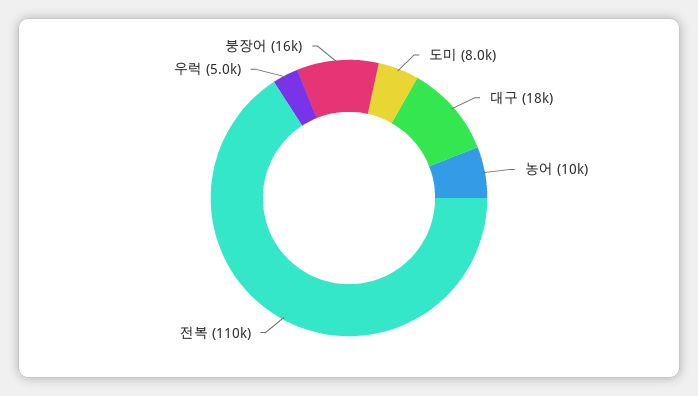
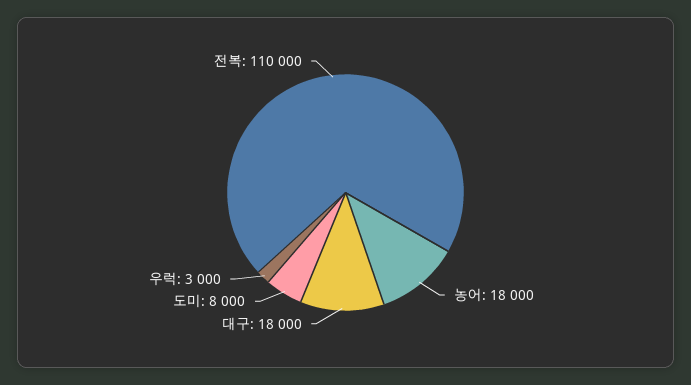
  {
    "도미": 8000,
    "대구": 18000,
-   "농어": 10000,
+   "농어": 18000,
    "전복": 110000,
-   "우럭": 5000,
+   "우럭": 3000
-   "붕장어": 16000
  }

